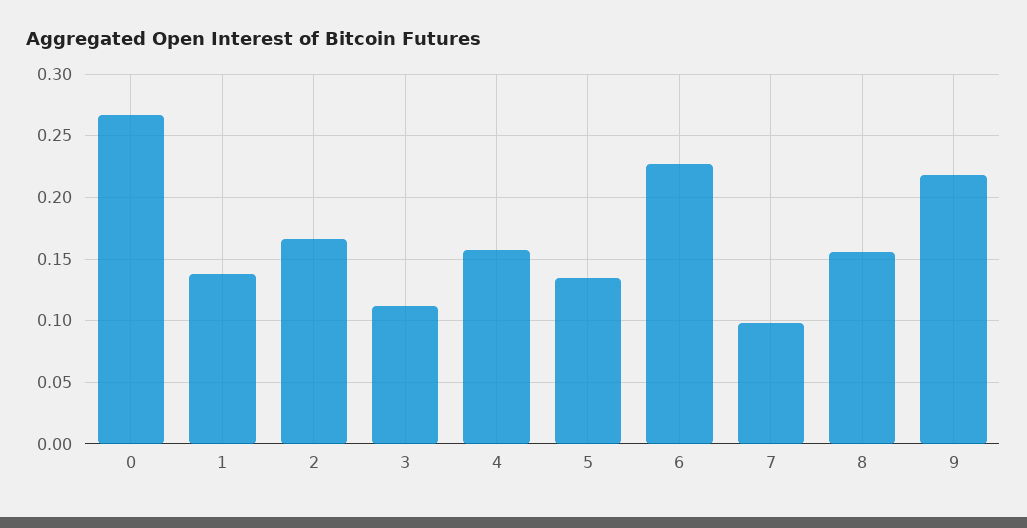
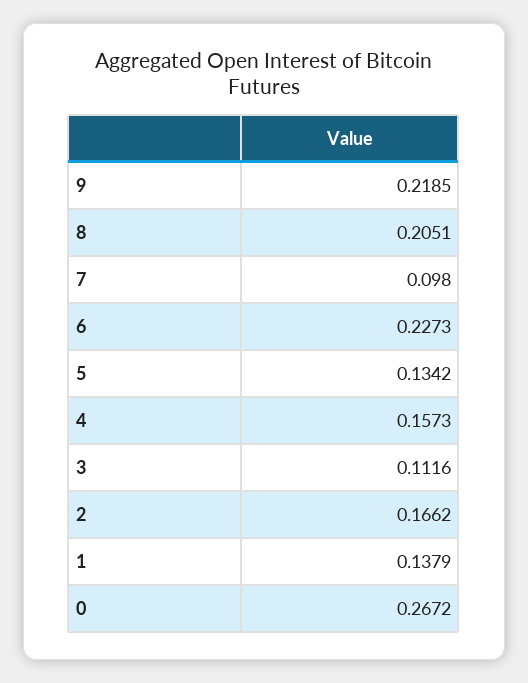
  {
    "0": 0.2672,
    "1": 0.1379,
    "2": 0.1662,
    "3": 0.1116,
    "4": 0.1573,
    "5": 0.1342,
    "6": 0.2273,
    "7": 0.098,
-   "8": 0.155,
+   "8": 0.2051,
    "9": 0.2185
  }

